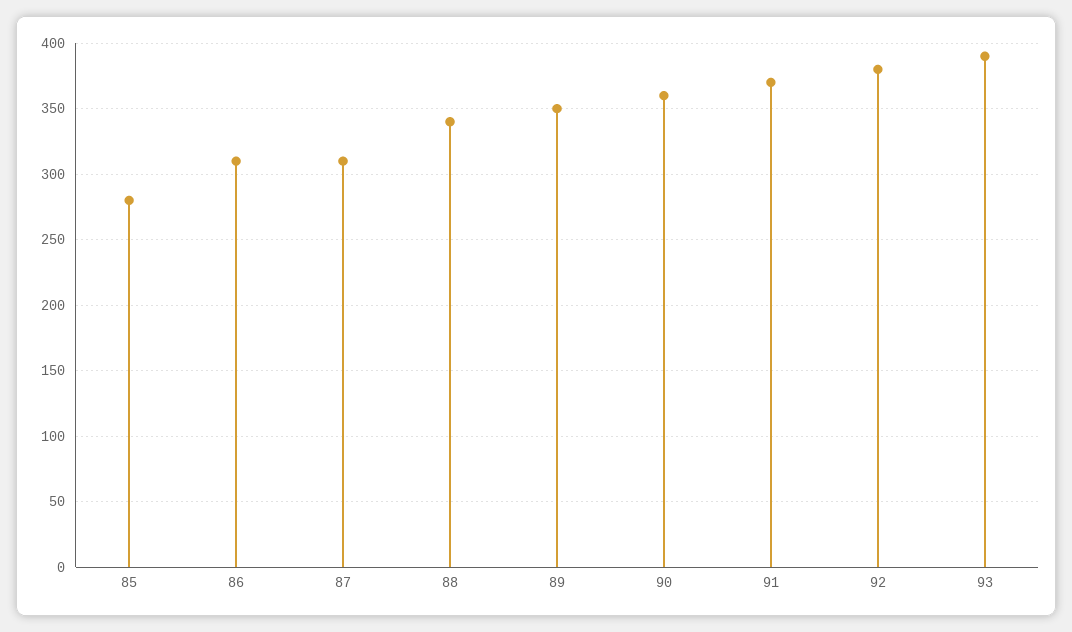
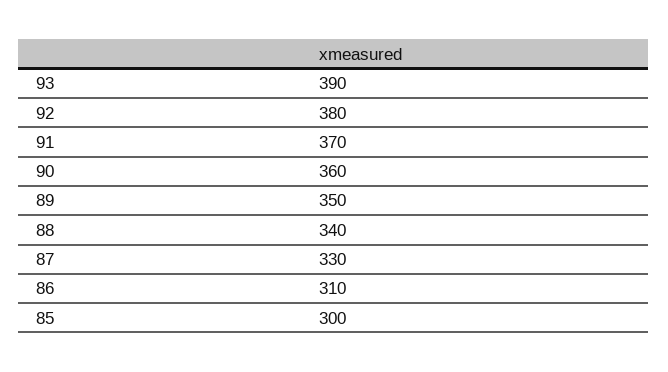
  {
-   "85": 280,
+   "85": 300,
    "86": 310,
-   "87": 310,
+   "87": 330,
    "88": 340,
    "89": 350,
    "90": 360,
    "91": 370,
    "92": 380,
    "93": 390
  }

